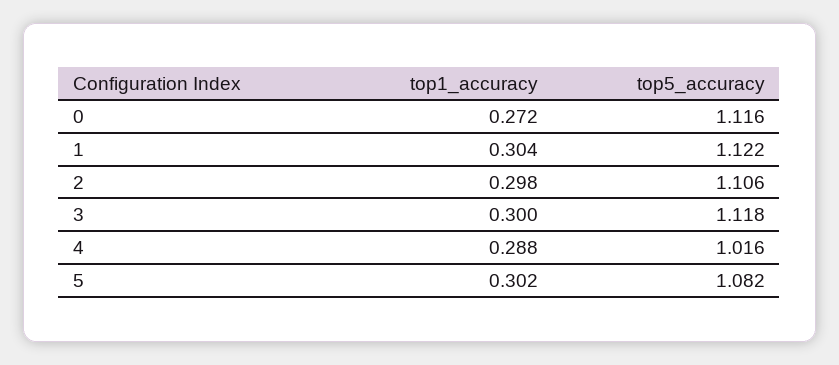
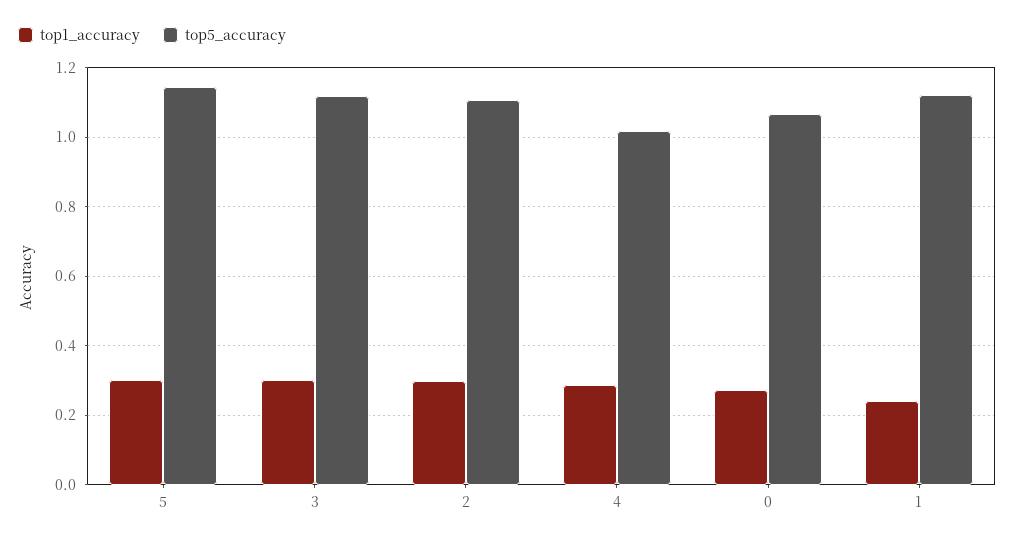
  {
    "top1_accuracy": {
      "0": 0.272,
-     "1": 0.304,
+     "1": 0.24,
      "2": 0.298,
      "3": 0.3,
      "4": 0.288,
      "5": 0.302
    },
    "top5_accuracy": {
-     "0": 1.116,
+     "0": 1.06,
      "1": 1.122,
      "2": 1.106,
      "3": 1.118,
      "4": 1.016,
-     "5": 1.082
+     "5": 1.14
    }
  }

